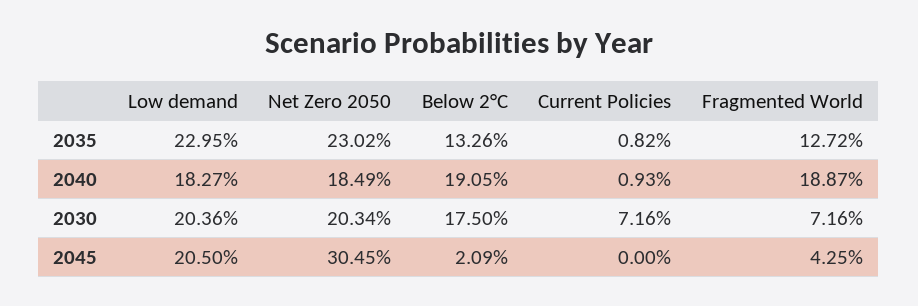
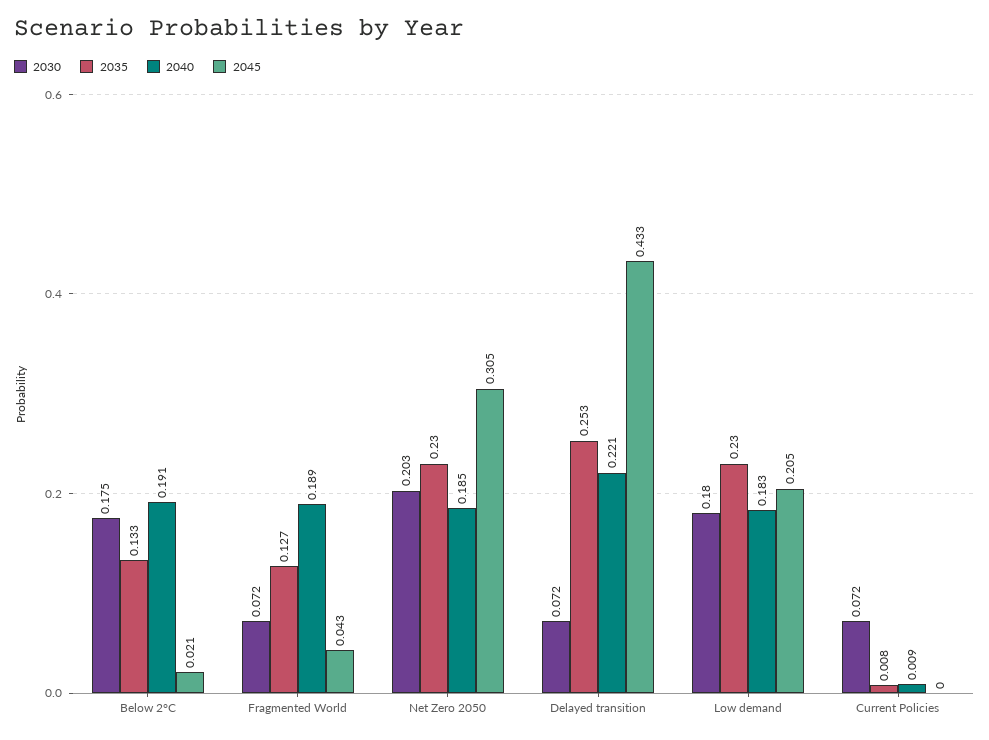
  {
    "2035": {
      "Low demand": 0.2295,
      "Net Zero 2050": 0.2302,
      "Below 2°C": 0.1326,
      "Current Policies": 0.0082,
-     "Fragmented World": 0.1272
+     "Fragmented World": 0.1272,
+     "Delayed transition": 0.253
    },
    "2040": {
      "Low demand": 0.1827,
      "Net Zero 2050": 0.1849,
      "Below 2°C": 0.1905,
      "Current Policies": 0.0093,
-     "Fragmented World": 0.1887
+     "Fragmented World": 0.1887,
+     "Delayed transition": 0.221
    },
    "2030": {
-     "Low demand": 0.2036,
+     "Low demand": 0.18,
      "Net Zero 2050": 0.2034,
      "Below 2°C": 0.175,
      "Current Policies": 0.0716,
-     "Fragmented World": 0.0716
+     "Fragmented World": 0.0716,
+     "Delayed transition": 0.072
    },
    "2045": {
      "Low demand": 0.205,
      "Net Zero 2050": 0.3045,
      "Below 2°C": 0.0209,
      "Current Policies": 0,
-     "Fragmented World": 0.0425
+     "Fragmented World": 0.0425,
+     "Delayed transition": 0.433
    }
  }

